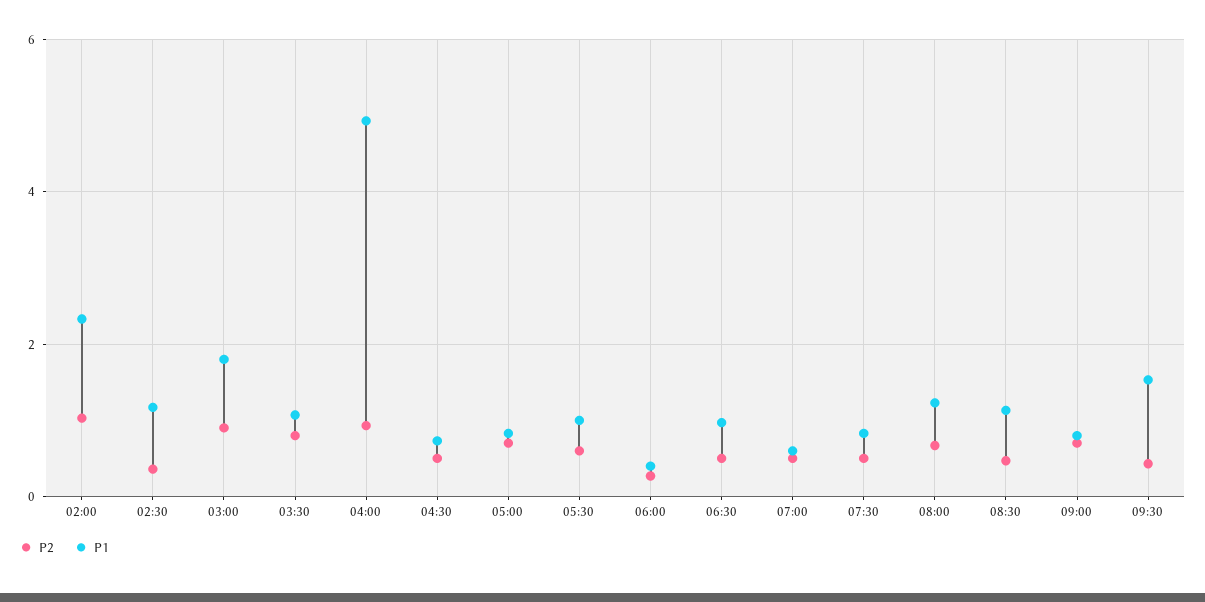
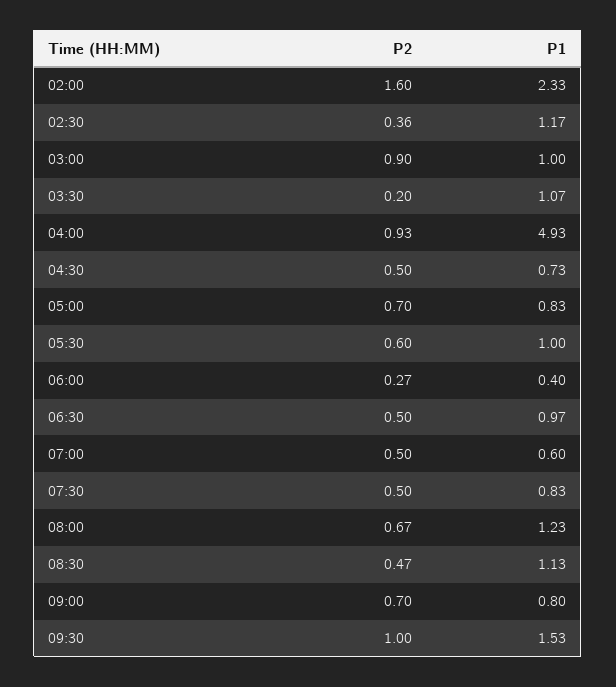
  {
    "P2": {
-     "02:00": 1,
+     "02:00": 1.6,
      "02:30": 0.36,
      "03:00": 0.9,
-     "03:30": 0.8,
+     "03:30": 0.2,
      "04:00": 0.93,
      "04:30": 0.5,
      "05:00": 0.7,
      "05:30": 0.6,
      "06:00": 0.27,
      "06:30": 0.5,
      "07:00": 0.5,
      "07:30": 0.5,
      "08:00": 0.67,
      "08:30": 0.47,
      "09:00": 0.7,
-     "09:30": 0.4
+     "09:30": 1
    },
    "P1": {
      "02:00": 2.33,
      "02:30": 1.17,
-     "03:00": 1.8,
+     "03:00": 1,
      "03:30": 1.07,
      "04:00": 4.93,
      "04:30": 0.73,
      "05:00": 0.83,
      "05:30": 1,
      "06:00": 0.4,
      "06:30": 0.97,
      "07:00": 0.6,
      "07:30": 0.83,
      "08:00": 1.23,
      "08:30": 1.13,
      "09:00": 0.8,
      "09:30": 1.53
    }
  }

